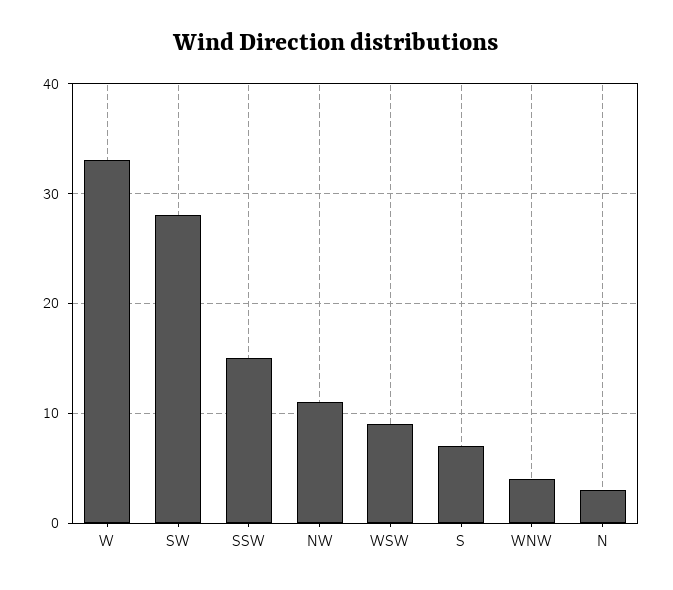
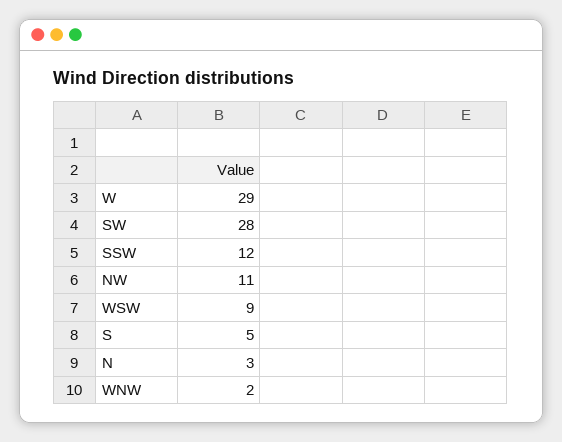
  {
-   "W": 33,
+   "W": 29,
    "SW": 28,
-   "SSW": 15,
+   "SSW": 12,
    "NW": 11,
    "WSW": 9,
-   "S": 7,
+   "S": 5,
-   "WNW": 4,
+   "WNW": 2,
    "N": 3
  }

